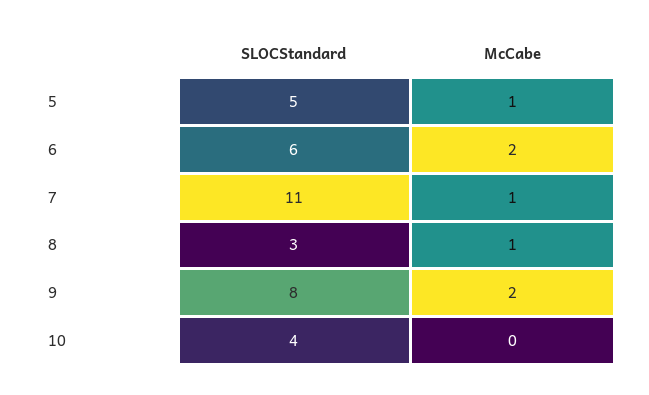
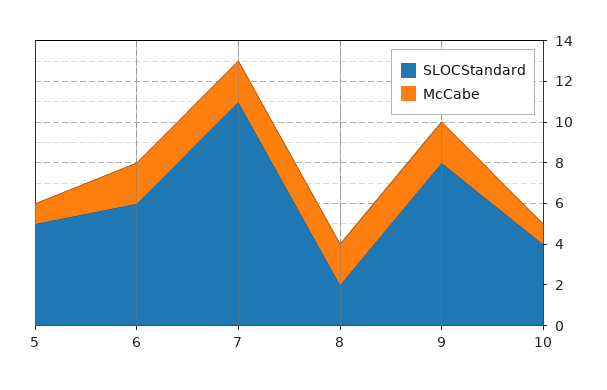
  {
    "SLOCStandard": {
      "5": 5,
      "6": 6,
      "7": 11,
-     "8": 3,
+     "8": 2,
      "9": 8,
      "10": 4
    },
    "McCabe": {
      "5": 1,
      "6": 2,
-     "7": 1,
+     "7": 2,
-     "8": 1,
+     "8": 2,
      "9": 2,
-     "10": 0
+     "10": 1
    }
  }

